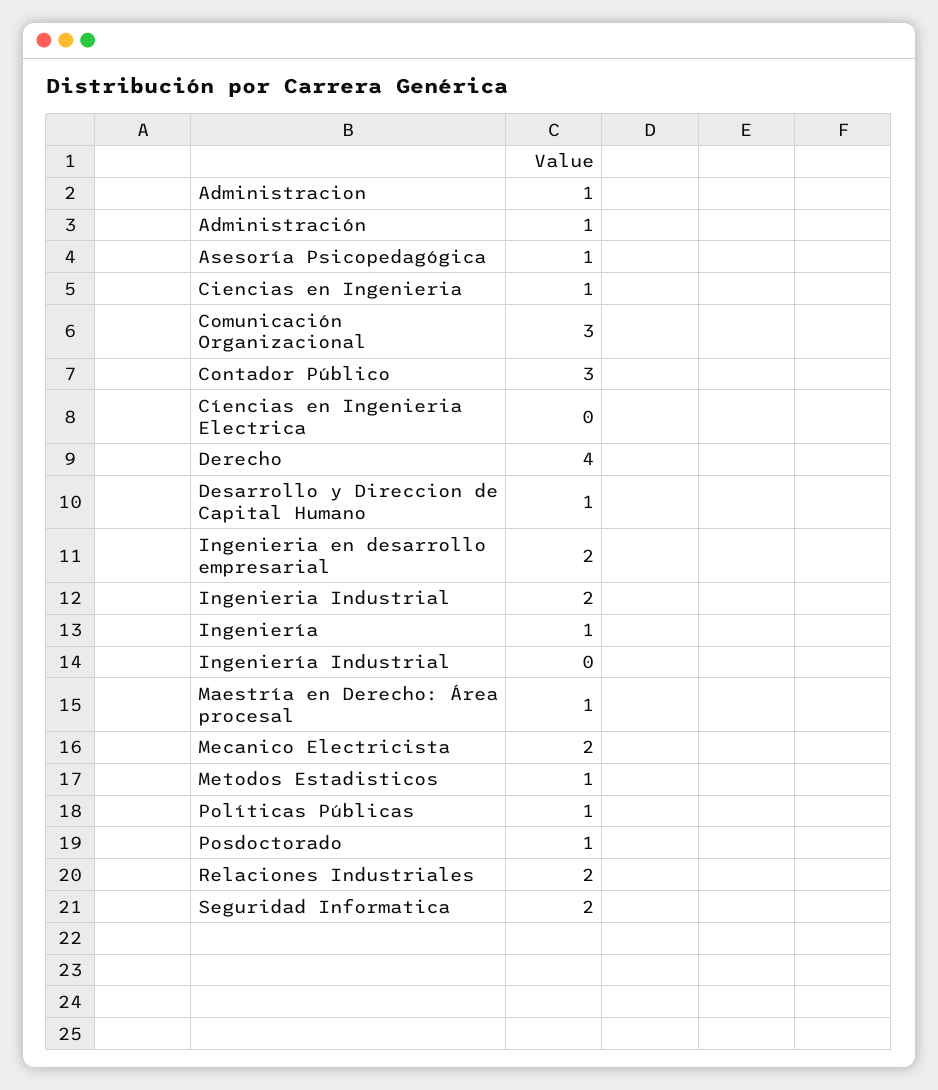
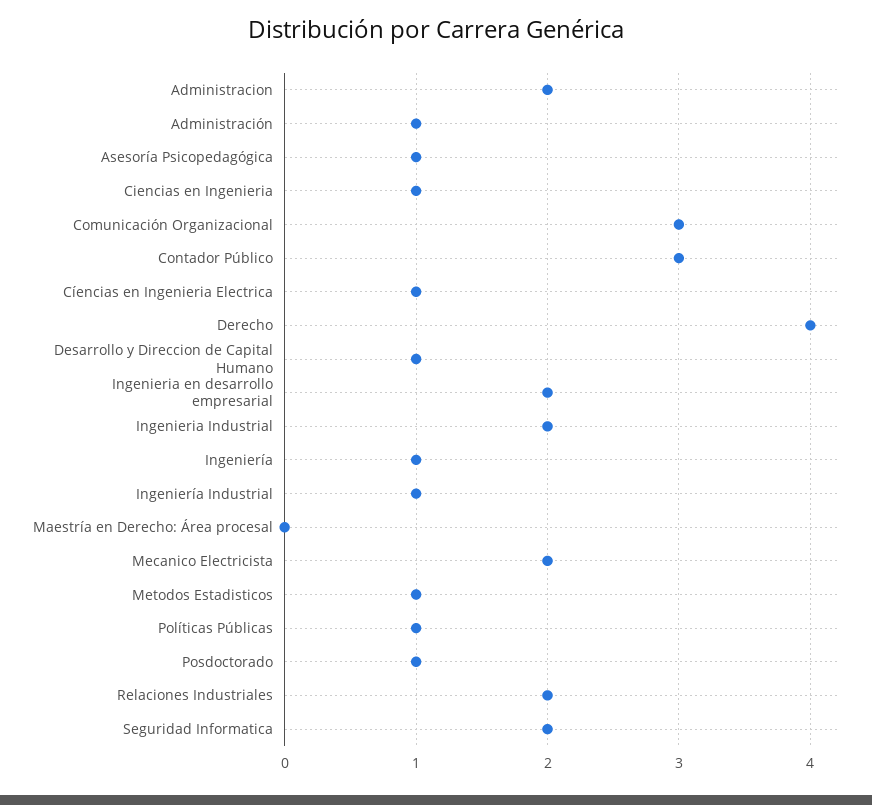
  {
-   "Administracion": 1,
+   "Administracion": 2,
    "Administración": 1,
    "Asesoría Psicopedagógica": 1,
    "Ciencias en Ingenieria": 1,
    "Comunicación Organizacional": 3,
    "Contador Público": 3,
-   "Cíencias en Ingenieria Electrica": 0,
+   "Cíencias en Ingenieria Electrica": 1,
    "Derecho": 4,
    "Desarrollo y Direccion de Capital Humano": 1,
    "Ingenieria en desarrollo empresarial": 2,
    "Ingenieria Industrial": 2,
    "Ingeniería": 1,
-   "Ingeniería Industrial": 0,
+   "Ingeniería Industrial": 1,
-   "Maestría en Derecho: Área procesal": 1,
+   "Maestría en Derecho: Área procesal": 0,
    "Mecanico Electricista": 2,
    "Metodos Estadisticos": 1,
    "Políticas Públicas": 1,
    "Posdoctorado": 1,
    "Relaciones Industriales": 2,
    "Seguridad Informatica": 2
  }

